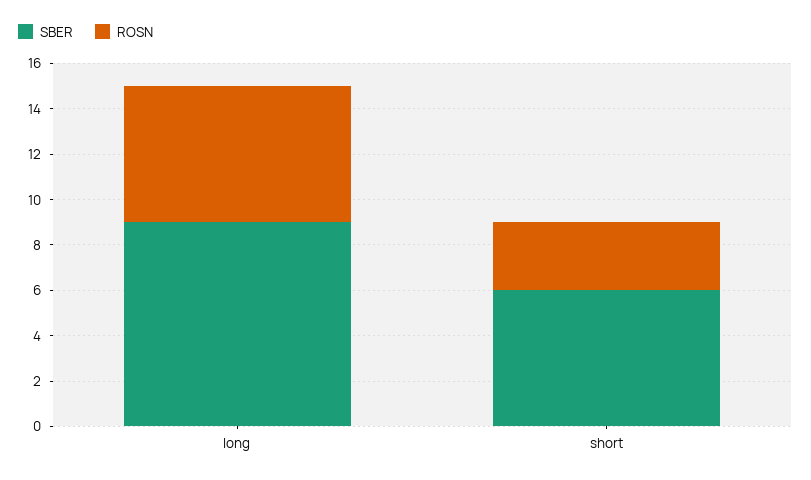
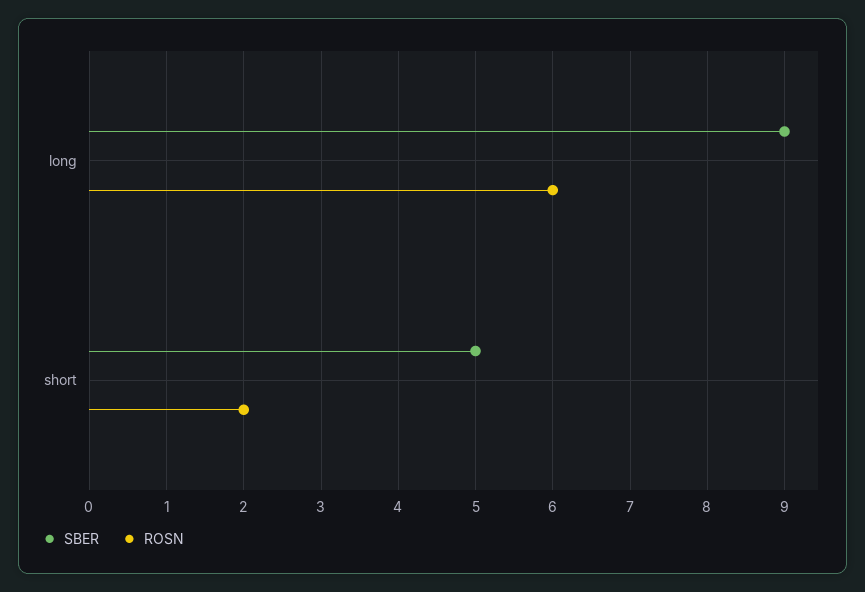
  {
    "SBER": {
      "long": 9,
-     "short": 6
+     "short": 5
    },
    "ROSN": {
      "long": 6,
-     "short": 3
+     "short": 2
    }
  }

